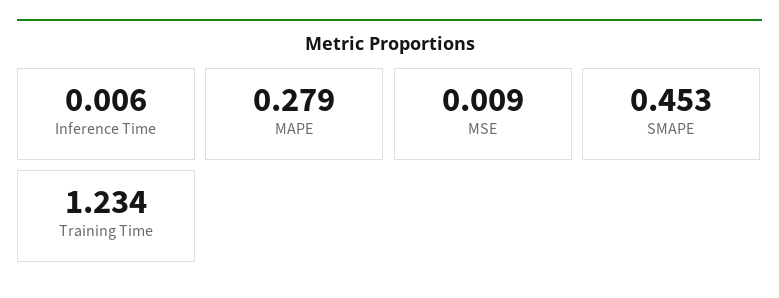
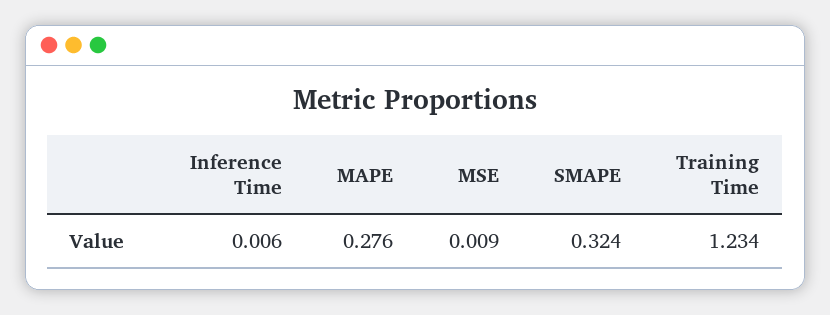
  {
    "Inference Time": 0.006,
-   "MAPE": 0.279,
+   "MAPE": 0.276,
    "MSE": 0.009,
-   "SMAPE": 0.453,
+   "SMAPE": 0.324,
    "Training Time": 1.234
  }

